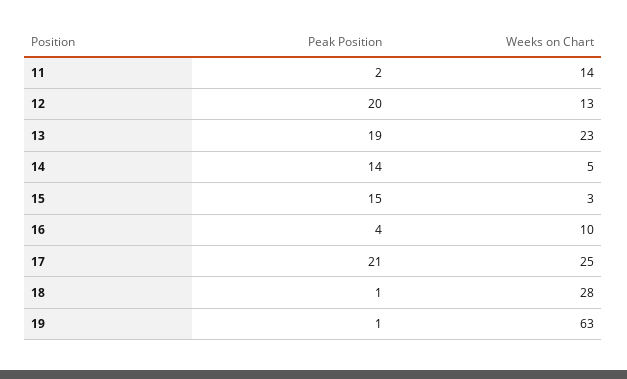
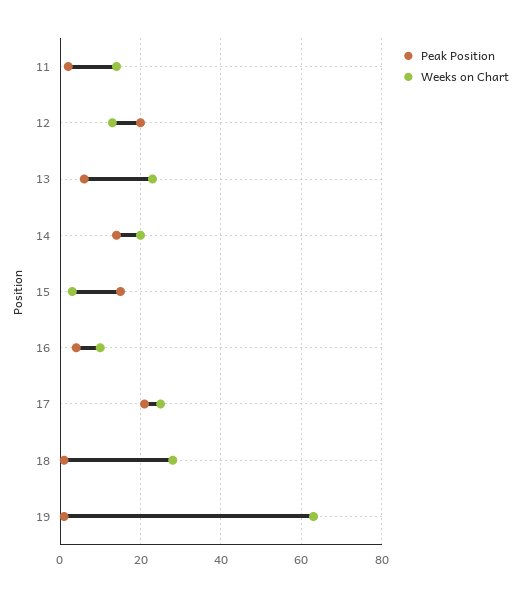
  {
    "Peak Position": {
      "11": 2,
      "12": 20,
-     "13": 19,
+     "13": 5,
      "14": 14,
      "15": 15,
      "16": 4,
      "17": 21,
      "18": 1,
      "19": 1
    },
    "Weeks on Chart": {
      "11": 14,
      "12": 13,
      "13": 23,
-     "14": 5,
+     "14": 20,
      "15": 3,
      "16": 10,
      "17": 25,
      "18": 28,
      "19": 63
    }
  }

